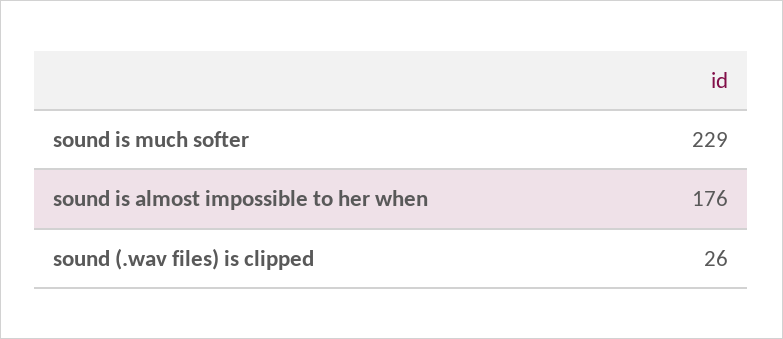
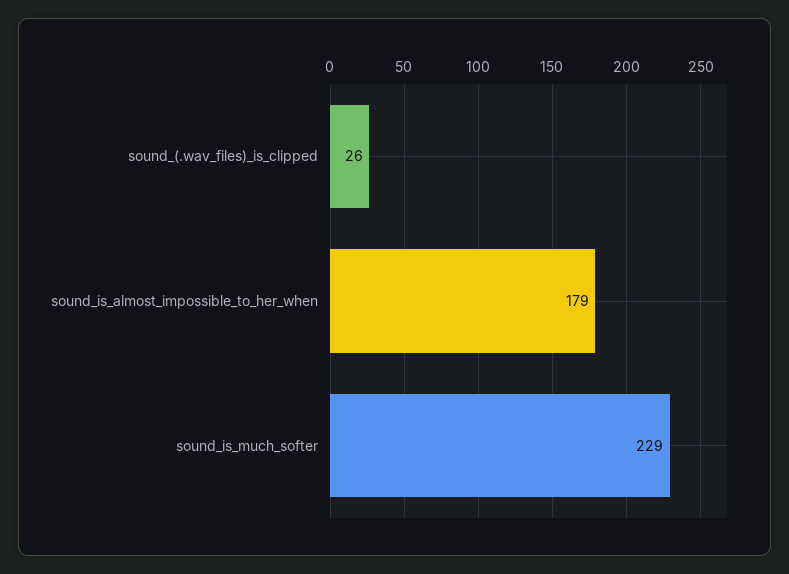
  {
    "sound is much softer": 229,
-   "sound is almost impossible to her when": 176,
+   "sound is almost impossible to her when": 179,
    "sound (.wav files) is clipped": 26
  }

